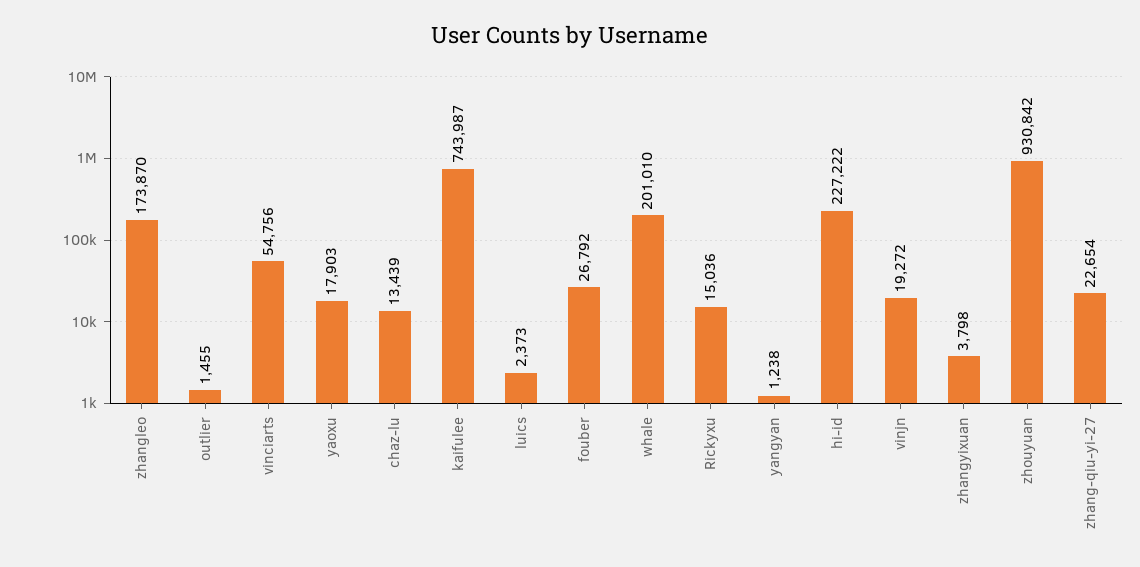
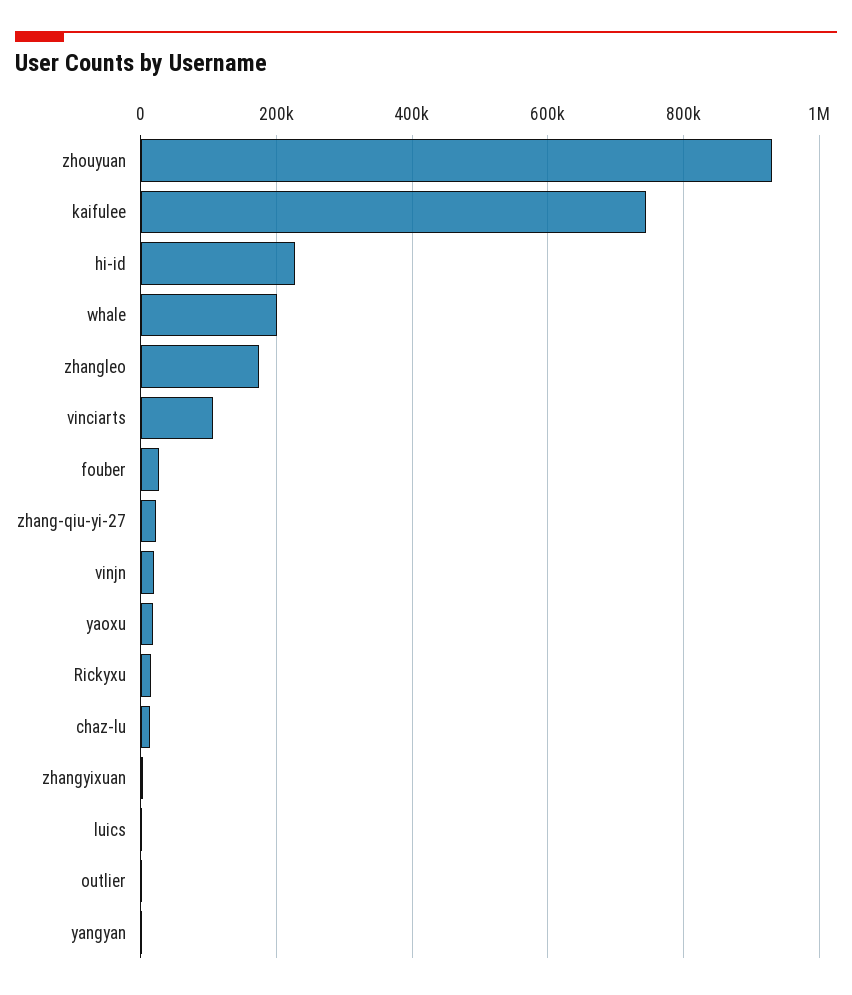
  {
    "zhangleo": 173870,
    "outlier": 1455,
-   "vinciarts": 54756,
+   "vinciarts": 100000,
    "yaoxu": 17903,
    "chaz-lu": 13439,
    "kaifulee": 743987,
    "luics": 2373,
    "fouber": 26792,
    "whale": 201010,
    "Rickyxu": 15036,
    "yangyan": 1238,
    "hi-id": 227222,
    "vinjn": 19272,
    "zhangyixuan": 3798,
    "zhouyuan": 930842,
    "zhang-qiu-yi-27": 22654
  }

